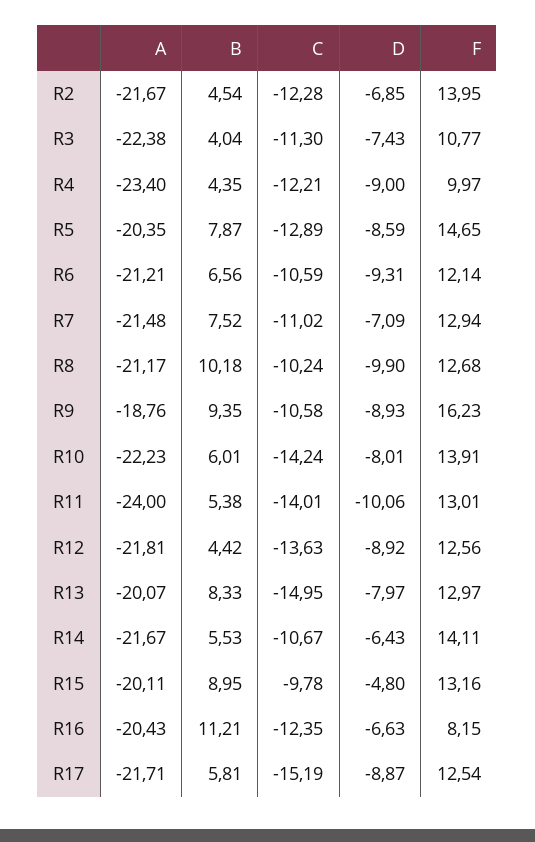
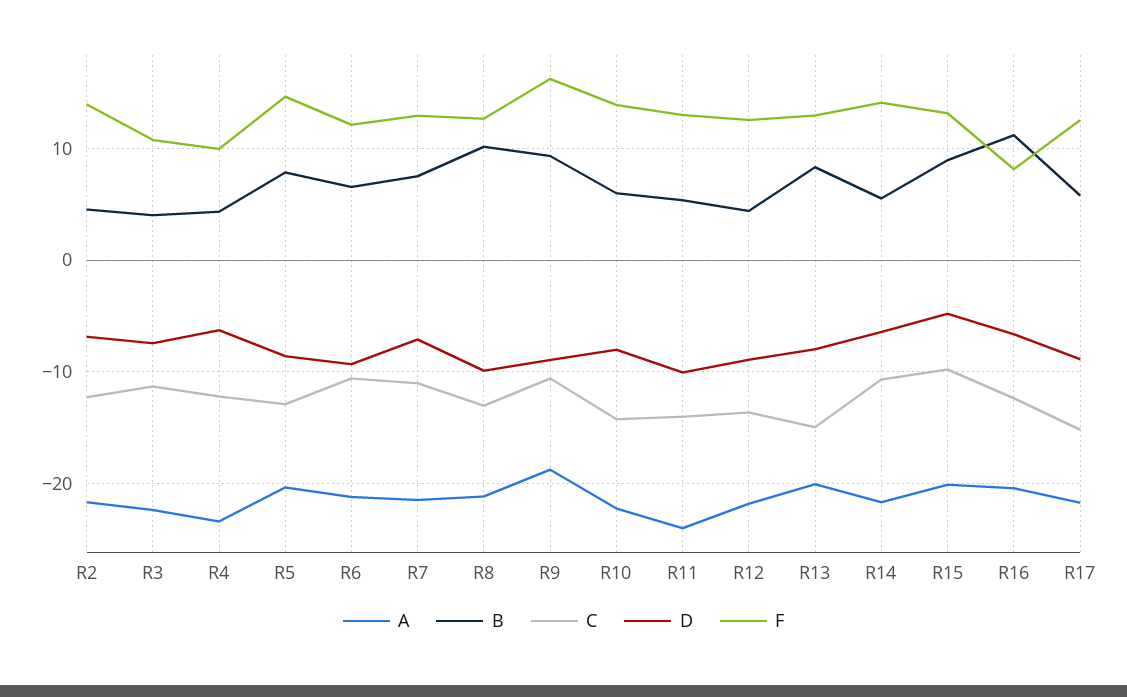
  {
    "A": {
      "R2": -21.67,
      "R3": -22.38,
      "R4": -23.4,
      "R5": -20.35,
      "R6": -21.21,
      "R7": -21.48,
      "R8": -21.17,
      "R9": -18.76,
      "R10": -22.23,
      "R11": -24,
      "R12": -21.81,
      "R13": -20.07,
      "R14": -21.67,
      "R15": -20.11,
      "R16": -20.43,
      "R17": -21.71
    },
    "B": {
      "R2": 4.54,
      "R3": 4.04,
      "R4": 4.35,
      "R5": 7.87,
      "R6": 6.56,
      "R7": 7.52,
      "R8": 10.18,
      "R9": 9.35,
      "R10": 6.01,
      "R11": 5.38,
      "R12": 4.42,
      "R13": 8.33,
      "R14": 5.53,
      "R15": 8.95,
      "R16": 11.21,
      "R17": 5.81
    },
    "C": {
      "R2": -12.28,
      "R3": -11.3,
      "R4": -12.21,
      "R5": -12.89,
      "R6": -10.59,
      "R7": -11.02,
-     "R8": -10.24,
+     "R8": -13,
      "R9": -10.58,
      "R10": -14.24,
      "R11": -14.01,
      "R12": -13.63,
      "R13": -14.95,
      "R14": -10.67,
      "R15": -9.78,
      "R16": -12.35,
      "R17": -15.19
    },
    "D": {
      "R2": -6.85,
      "R3": -7.43,
-     "R4": -9,
+     "R4": -6,
      "R5": -8.59,
      "R6": -9.31,
      "R7": -7.09,
      "R8": -9.9,
      "R9": -8.93,
      "R10": -8.01,
      "R11": -10.06,
      "R12": -8.92,
      "R13": -7.97,
      "R14": -6.43,
      "R15": -4.8,
      "R16": -6.63,
      "R17": -8.87
    },
    "F": {
      "R2": 13.95,
      "R3": 10.77,
      "R4": 9.97,
      "R5": 14.65,
      "R6": 12.14,
      "R7": 12.94,
      "R8": 12.68,
      "R9": 16.23,
      "R10": 13.91,
      "R11": 13.01,
      "R12": 12.56,
      "R13": 12.97,
      "R14": 14.11,
      "R15": 13.16,
      "R16": 8.15,
      "R17": 12.54
    }
  }

